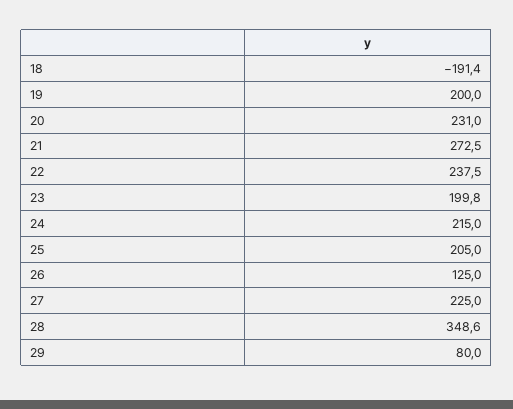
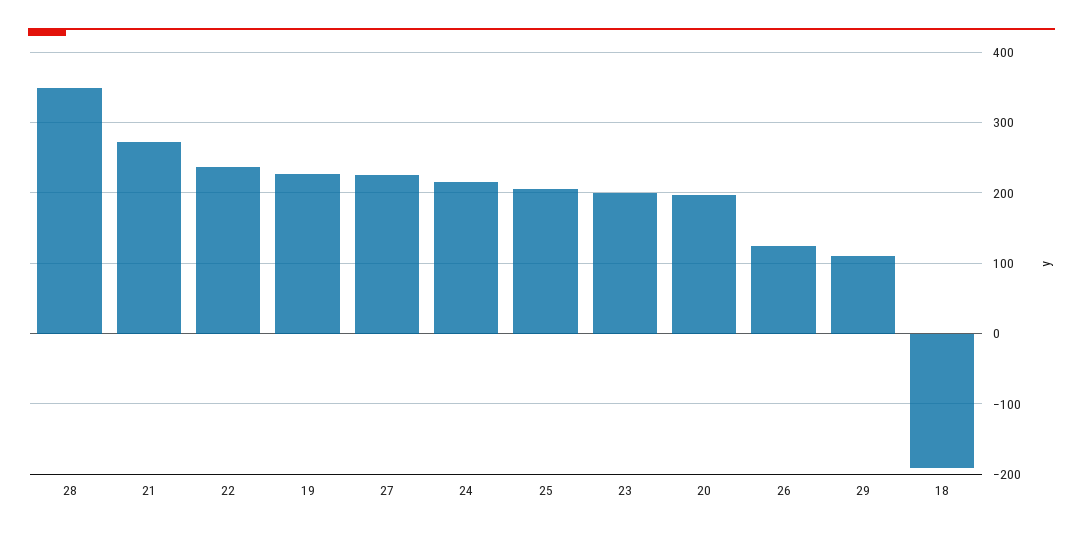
  {
    "18": -191.4,
-   "19": 200,
+   "19": 230,
-   "20": 231,
+   "20": 200,
    "21": 272.5,
    "22": 237.5,
    "23": 199.8,
    "24": 215,
    "25": 205,
    "26": 125,
    "27": 225,
    "28": 348.6,
-   "29": 80
+   "29": 110
  }

